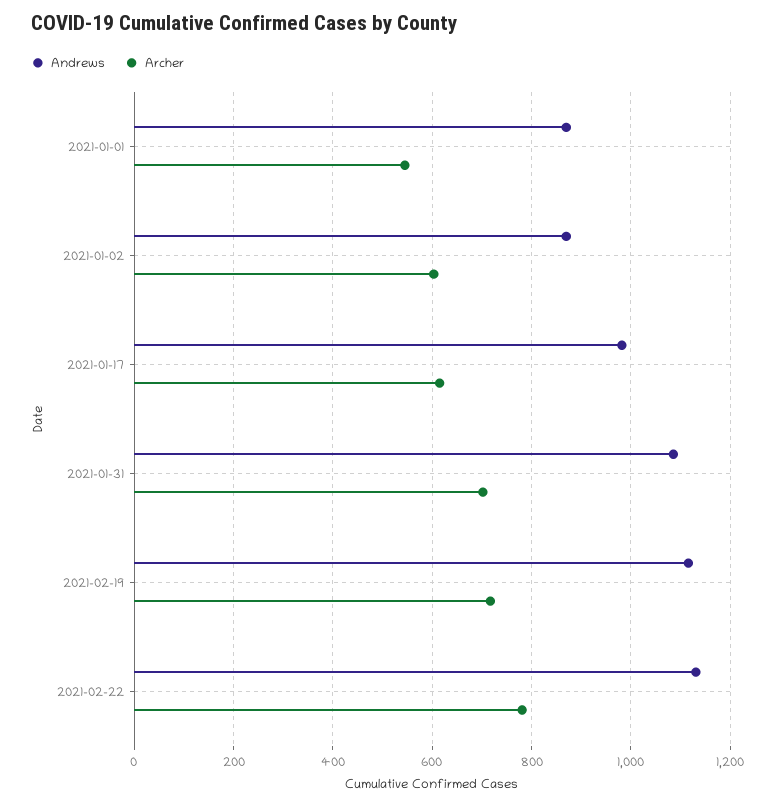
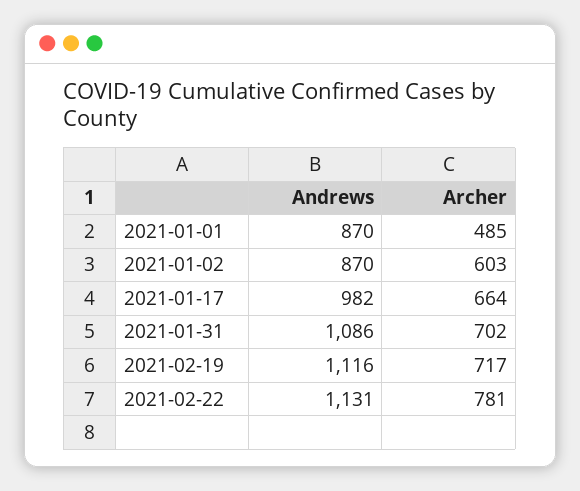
  {
    "Andrews": {
      "2021-01-01": 870,
      "2021-01-02": 870,
      "2021-01-17": 982,
      "2021-01-31": 1086,
      "2021-02-19": 1116,
      "2021-02-22": 1131
    },
    "Archer": {
-     "2021-01-01": 540,
+     "2021-01-01": 485,
      "2021-01-02": 603,
-     "2021-01-17": 620,
+     "2021-01-17": 664,
      "2021-01-31": 702,
      "2021-02-19": 717,
      "2021-02-22": 781
    }
  }

